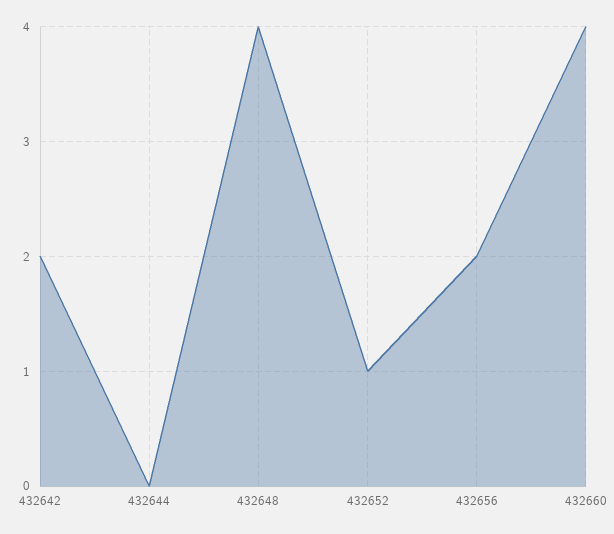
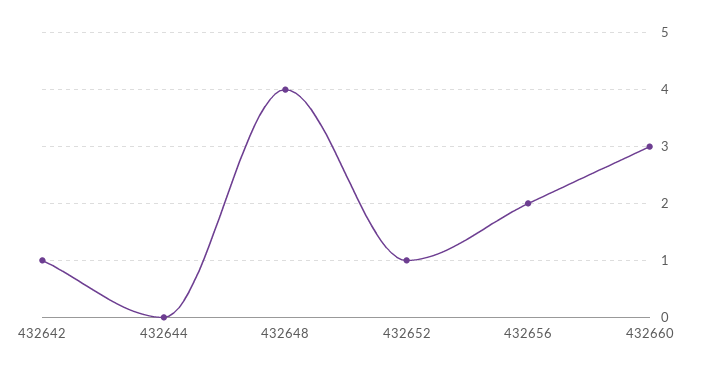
  {
-   "432642": 2,
+   "432642": 1,
    "432644": 0,
    "432648": 4,
    "432652": 1,
    "432656": 2,
-   "432660": 4
+   "432660": 3
  }

